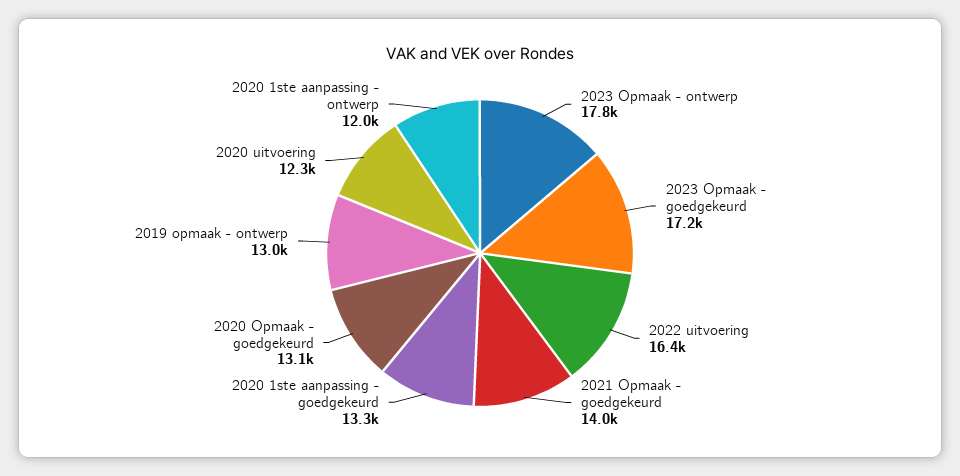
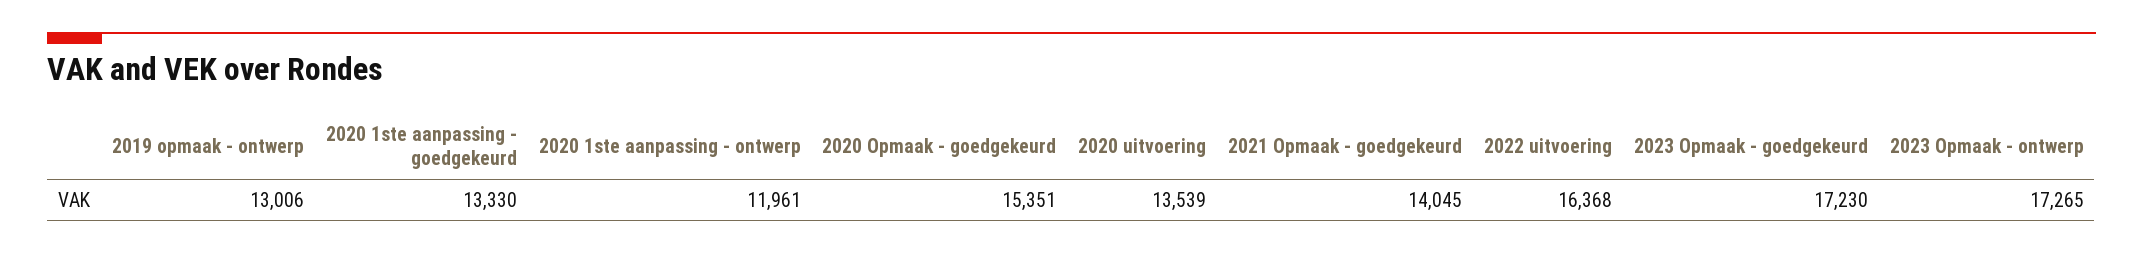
  {
-   "2023 Opmaak - ontwerp": 17800,
+   "2023 Opmaak - ontwerp": 17265,
    "2023 Opmaak - goedgekeurd": 17230,
    "2022 uitvoering": 16368,
    "2021 Opmaak - goedgekeurd": 14045,
    "2020 1ste aanpassing - goedgekeurd": 13330,
-   "2020 Opmaak - goedgekeurd": 13100,
+   "2020 Opmaak - goedgekeurd": 15351,
    "2019 opmaak - ontwerp": 13006,
-   "2020 uitvoering": 12300,
+   "2020 uitvoering": 13539,
    "2020 1ste aanpassing - ontwerp": 11961
  }

